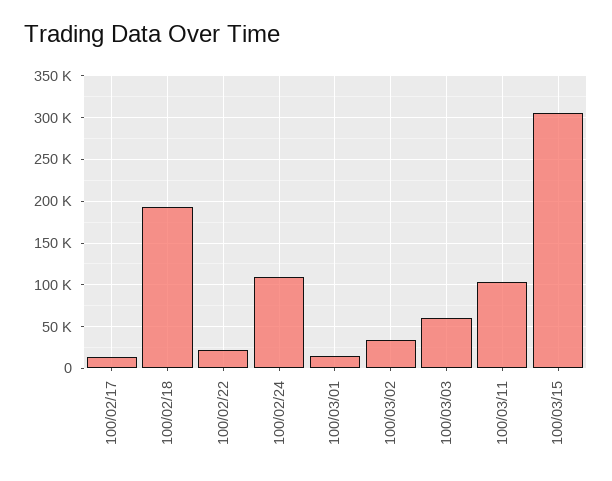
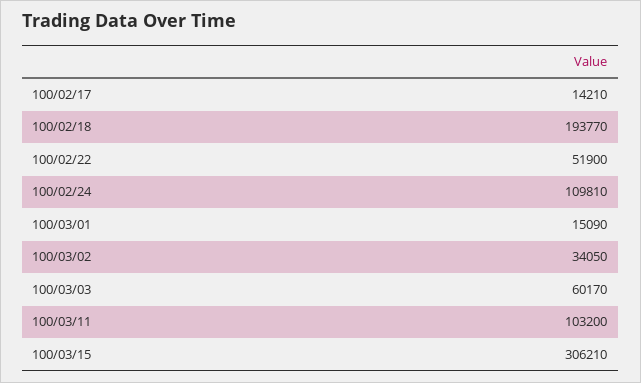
  {
    "100/02/17": 14210,
    "100/02/18": 193770,
-   "100/02/22": 20000,
+   "100/02/22": 51900,
    "100/02/24": 109810,
    "100/03/01": 15090,
    "100/03/02": 34050,
    "100/03/03": 60170,
    "100/03/11": 103200,
    "100/03/15": 306210
  }

